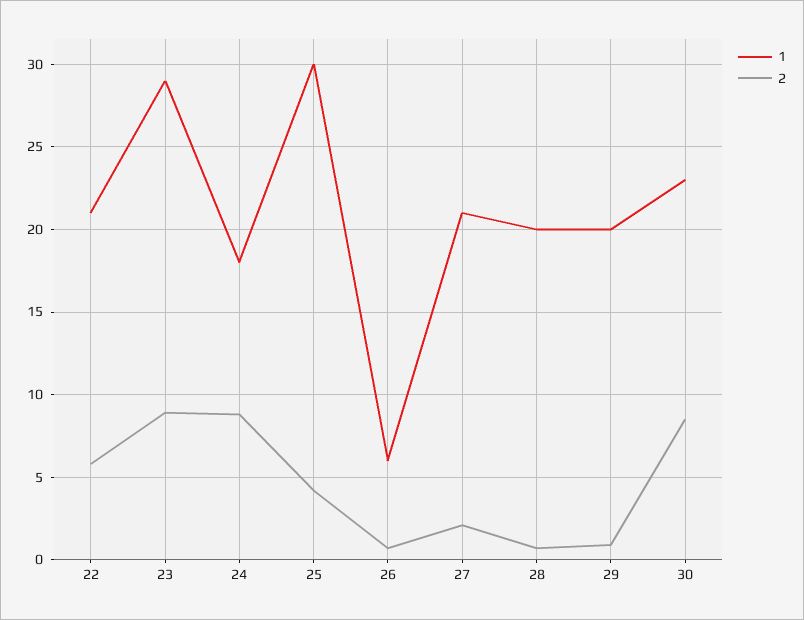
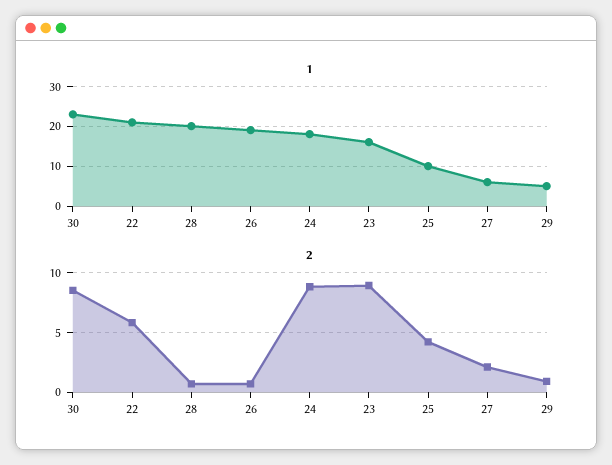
  {
    "1": {
      "22": 21,
-     "23": 29,
+     "23": 15,
      "24": 18,
-     "25": 30,
+     "25": 10,
-     "26": 6,
+     "26": 20,
-     "27": 21,
+     "27": 5,
      "28": 20,
-     "29": 20,
+     "29": 5,
      "30": 23
    },
    "2": {
      "22": 6,
      "23": 9,
      "24": 9,
      "25": 4,
      "26": 0.5,
      "27": 2,
      "28": 0.5,
      "29": 1,
      "30": 8.5
    }
  }

